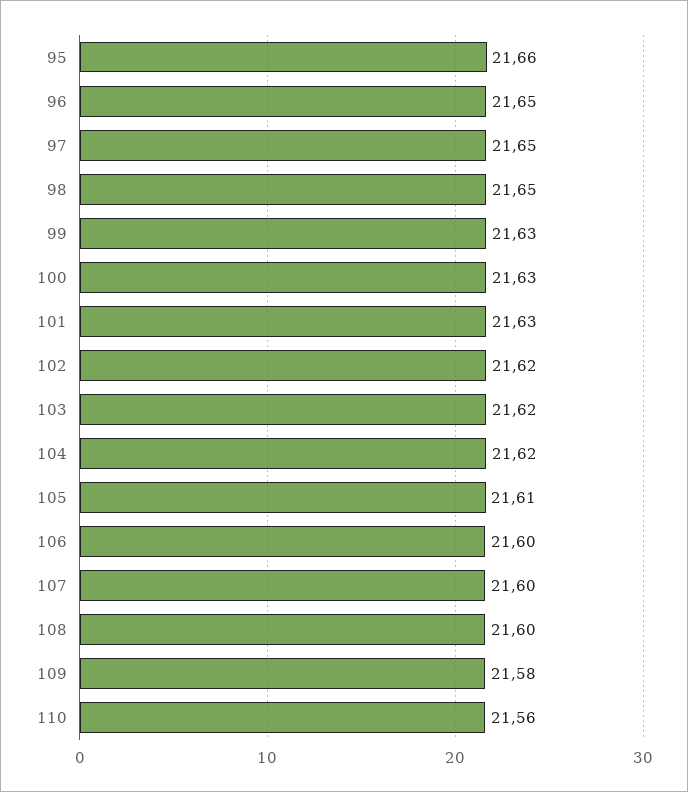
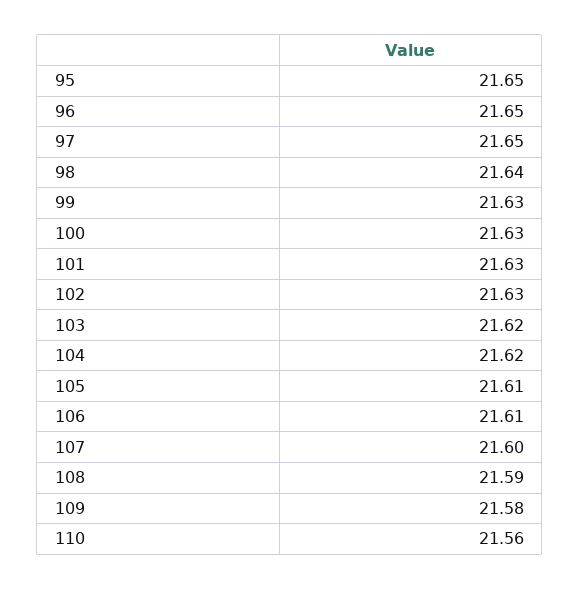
  {
-   "95": 21.66,
+   "95": 21.65,
    "96": 21.65,
    "97": 21.65,
-   "98": 21.65,
+   "98": 21.64,
    "99": 21.63,
    "100": 21.63,
    "101": 21.63,
-   "102": 21.62,
+   "102": 21.63,
    "103": 21.62,
    "104": 21.62,
    "105": 21.61,
-   "106": 21.6,
+   "106": 21.61,
    "107": 21.6,
-   "108": 21.6,
+   "108": 21.59,
    "109": 21.58,
    "110": 21.56
  }

